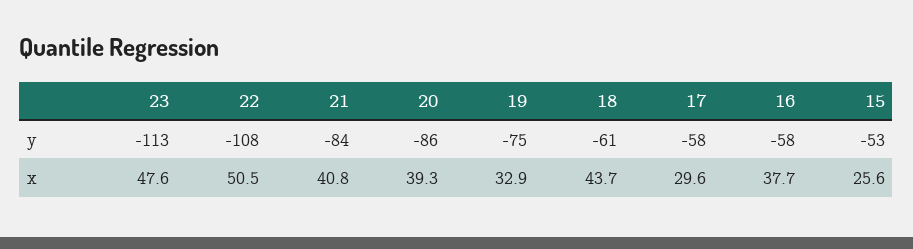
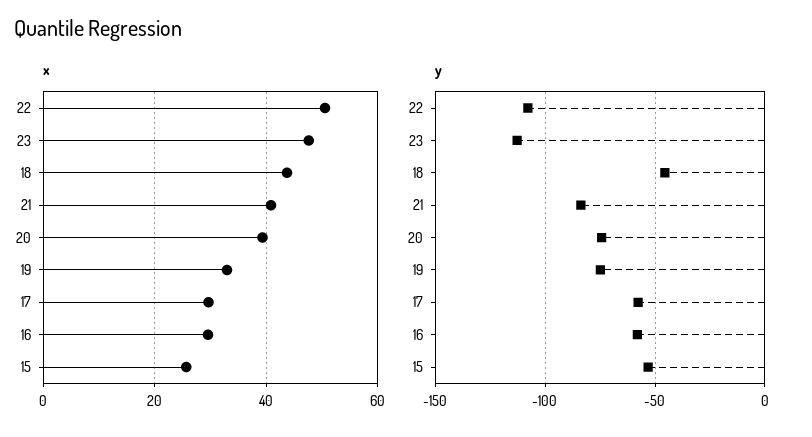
  {
    "y": {
      "23": -113,
      "22": -108,
      "21": -84,
-     "20": -86,
+     "20": -75,
      "19": -75,
-     "18": -61,
+     "18": -45,
      "17": -58,
      "16": -58,
      "15": -53
    },
    "x": {
      "23": 47.6,
      "22": 50.5,
      "21": 40.8,
      "20": 39.3,
      "19": 32.9,
      "18": 43.7,
      "17": 29.6,
-     "16": 37.7,
+     "16": 30,
      "15": 25.6
    }
  }

